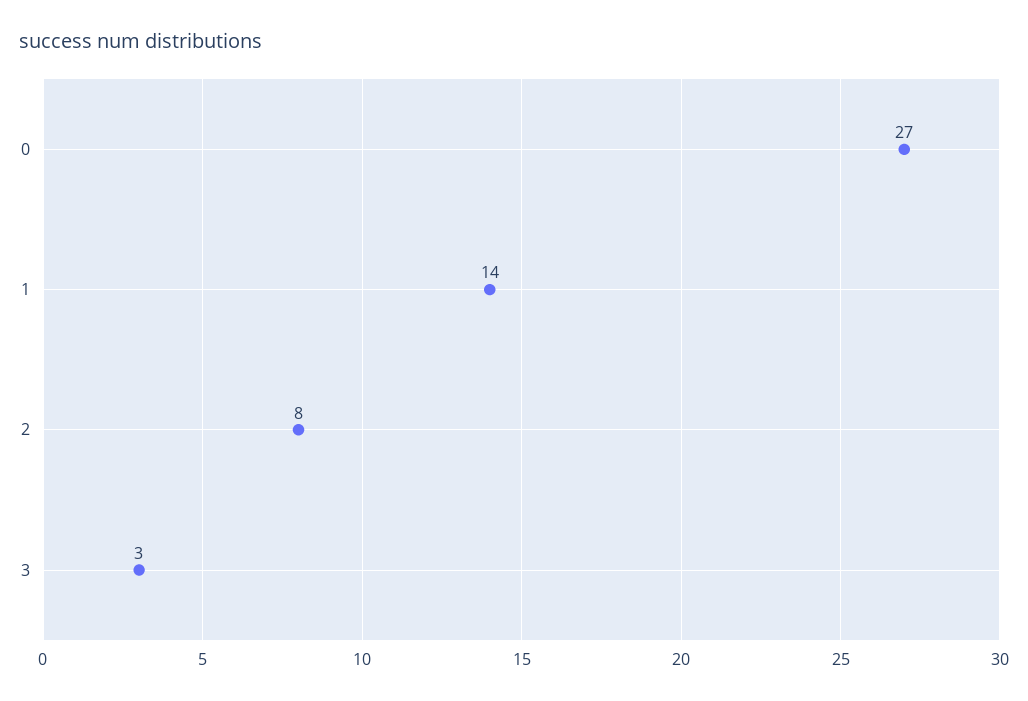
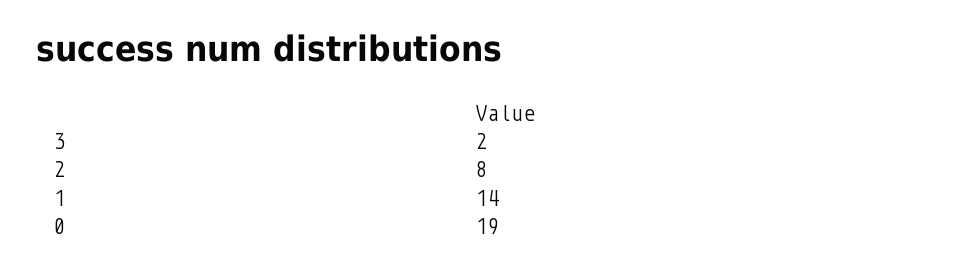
  {
-   "0": 27,
+   "0": 19,
    "1": 14,
    "2": 8,
-   "3": 3
+   "3": 2
  }

